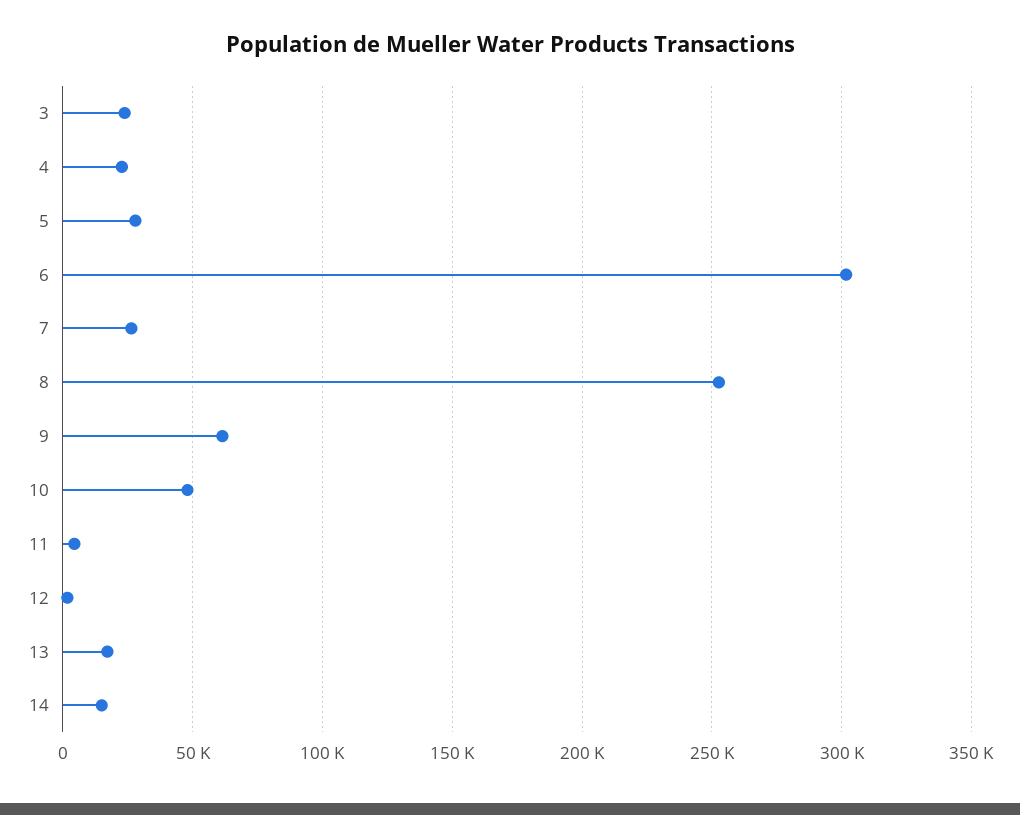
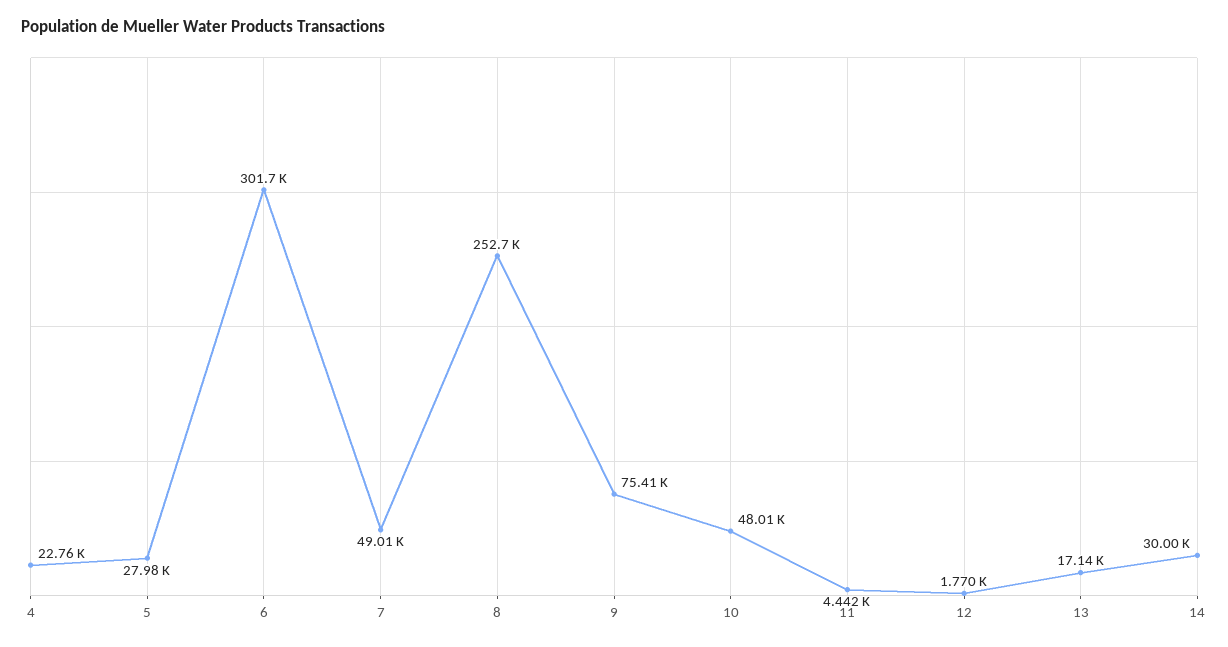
  {
-   "3": 25000,
    "4": 22760,
    "5": 27980,
    "6": 301700,
-   "7": 25000,
+   "7": 49010,
    "8": 252700,
-   "9": 60000,
+   "9": 75410,
    "10": 48010,
    "11": 4442,
    "12": 1770,
    "13": 17140,
-   "14": 15000
+   "14": 30000
  }

